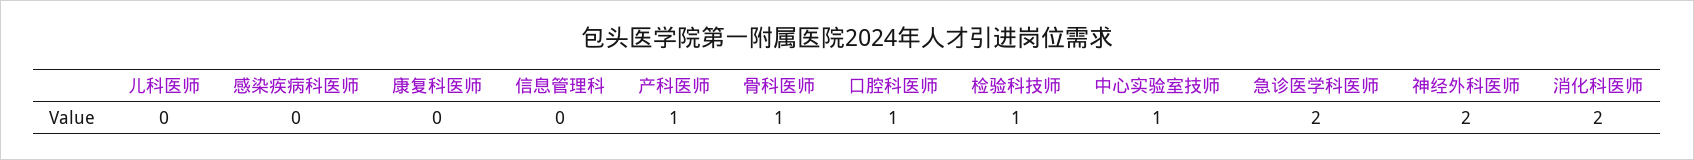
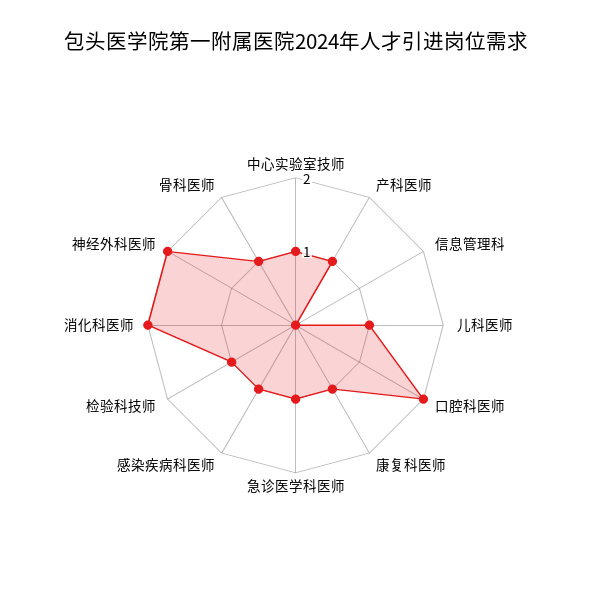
  {
-   "儿科医师": 0,
+   "儿科医师": 1,
-   "感染疾病科医师": 0,
+   "感染疾病科医师": 1,
-   "康复科医师": 0,
+   "康复科医师": 1,
    "信息管理科": 0,
    "产科医师": 1,
    "骨科医师": 1,
-   "口腔科医师": 1,
+   "口腔科医师": 2,
    "检验科技师": 1,
    "中心实验室技师": 1,
-   "急诊医学科医师": 2,
+   "急诊医学科医师": 1,
    "神经外科医师": 2,
    "消化科医师": 2
  }

